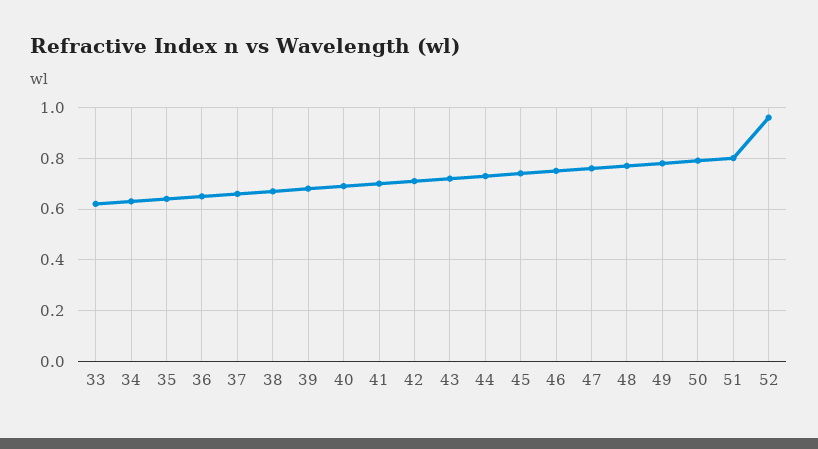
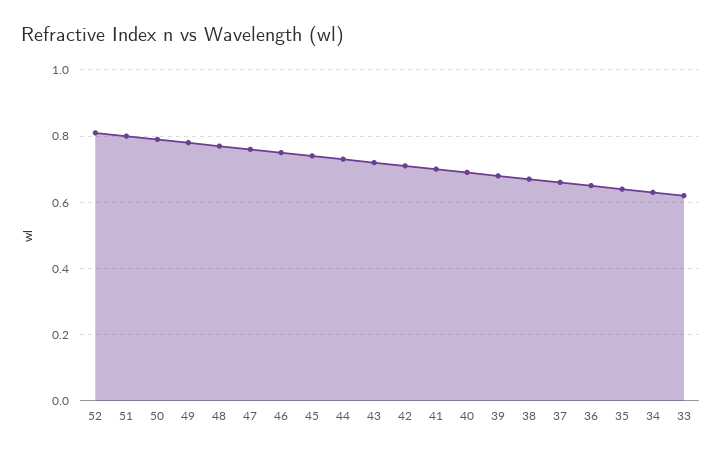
  {
    "33": 0.6,
    "34": 0.65,
    "35": 0.65,
    "36": 0.65,
    "37": 0.65,
    "38": 0.65,
    "39": 0.7,
    "40": 0.7,
    "41": 0.7,
    "42": 0.7,
    "43": 0.7,
    "44": 0.75,
    "45": 0.75,
    "46": 0.75,
    "47": 0.75,
    "48": 0.75,
    "49": 0.8,
    "50": 0.8,
    "51": 0.8,
-   "52": 0.95
+   "52": 0.8
  }

